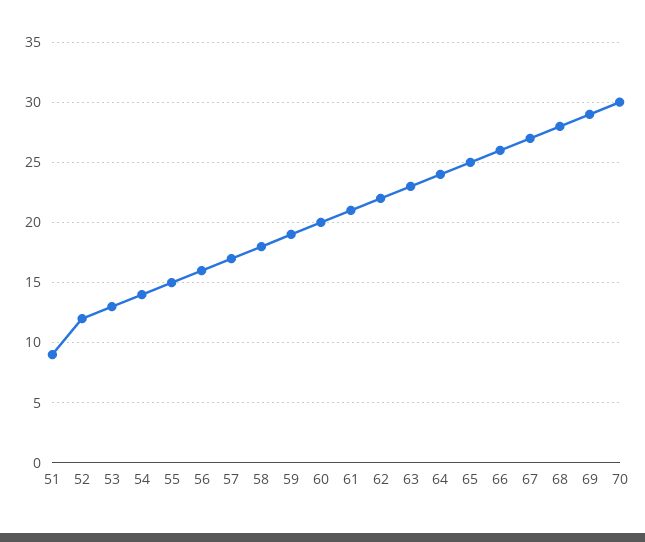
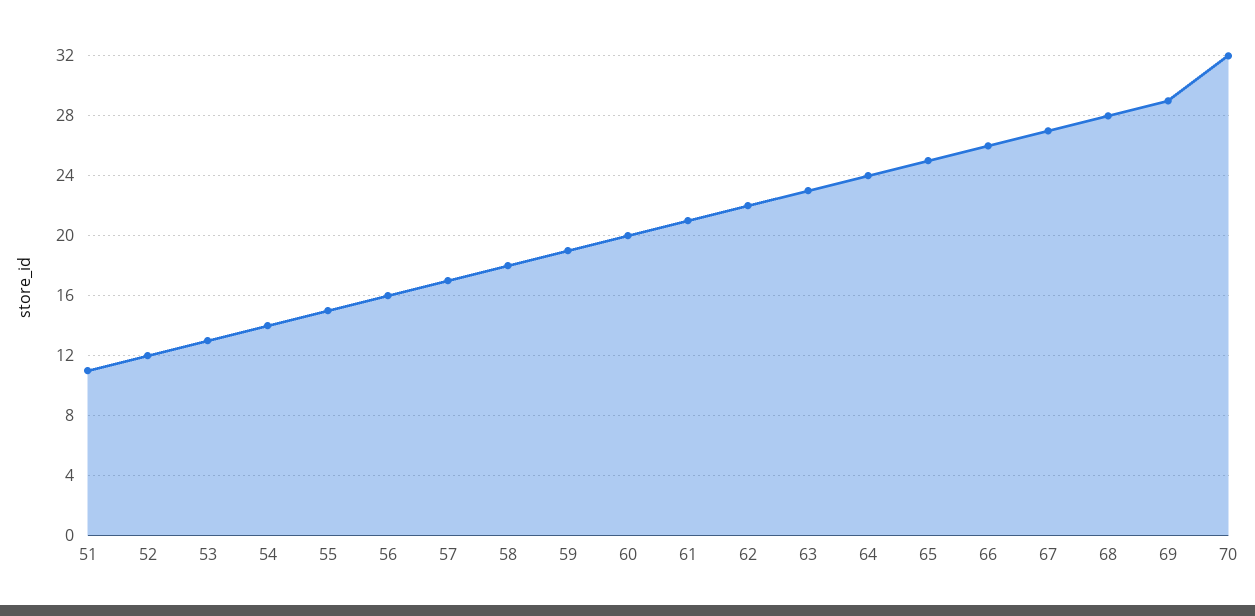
  {
-   "51": 9,
+   "51": 11,
    "52": 12,
    "53": 13,
    "54": 14,
    "55": 15,
    "56": 16,
    "57": 17,
    "58": 18,
    "59": 19,
    "60": 20,
    "61": 21,
    "62": 22,
    "63": 23,
    "64": 24,
    "65": 25,
    "66": 26,
    "67": 27,
    "68": 28,
    "69": 29,
-   "70": 30
+   "70": 32
  }

